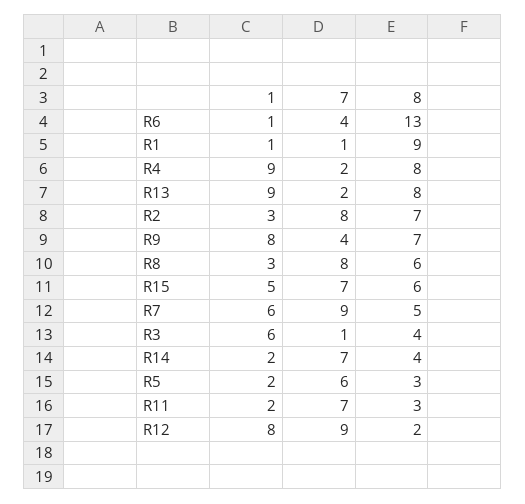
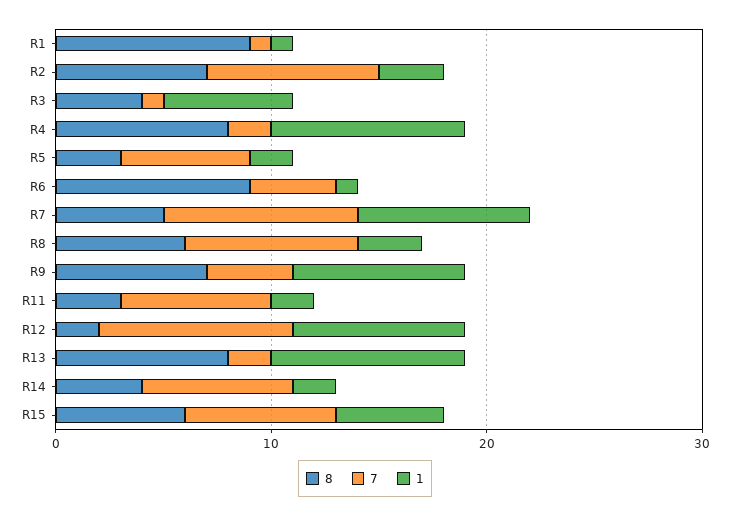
  {
    "1": {
      "R6": 1,
      "R1": 1,
      "R4": 9,
      "R13": 9,
      "R2": 3,
      "R9": 8,
      "R8": 3,
      "R15": 5,
-     "R7": 6,
+     "R7": 8,
      "R3": 6,
      "R14": 2,
      "R5": 2,
      "R11": 2,
      "R12": 8
    },
    "7": {
      "R6": 4,
      "R1": 1,
      "R4": 2,
      "R13": 2,
      "R2": 8,
      "R9": 4,
      "R8": 8,
      "R15": 7,
      "R7": 9,
      "R3": 1,
      "R14": 7,
      "R5": 6,
      "R11": 7,
      "R12": 9
    },
    "8": {
-     "R6": 13,
+     "R6": 9,
      "R1": 9,
      "R4": 8,
      "R13": 8,
      "R2": 7,
      "R9": 7,
      "R8": 6,
      "R15": 6,
      "R7": 5,
      "R3": 4,
      "R14": 4,
      "R5": 3,
      "R11": 3,
      "R12": 2
    }
  }

